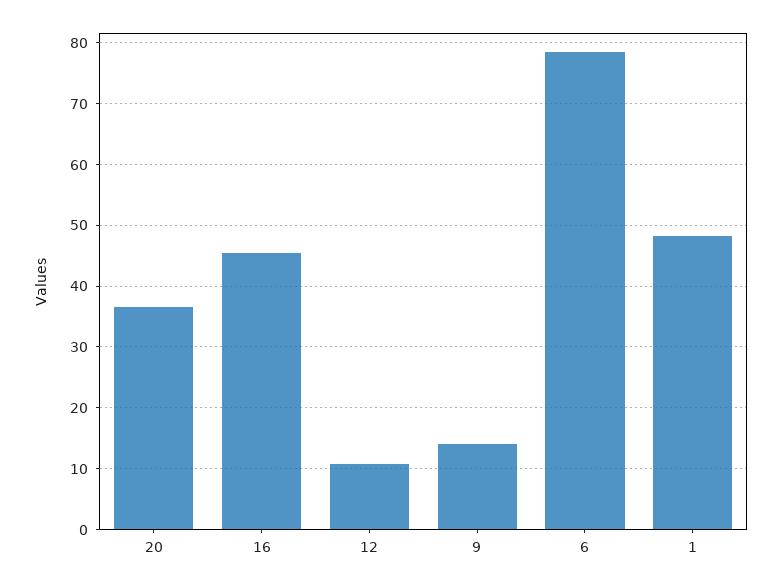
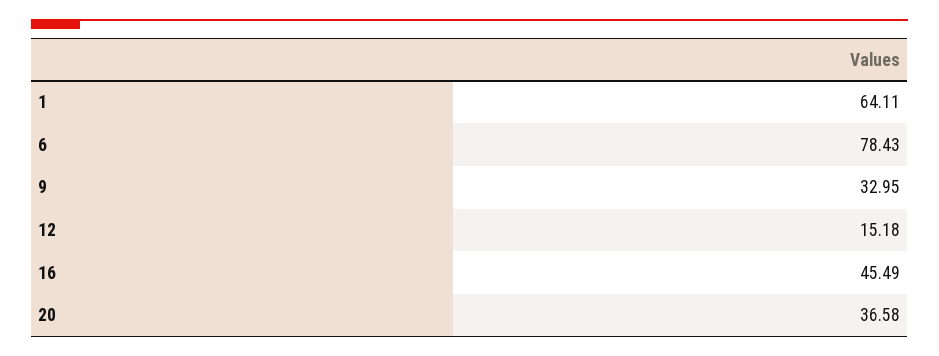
  {
    "20": 36.58,
    "16": 45.49,
-   "12": 11,
+   "12": 15.18,
-   "9": 14,
+   "9": 32.95,
    "6": 78.43,
-   "1": 48
+   "1": 64.11
  }

